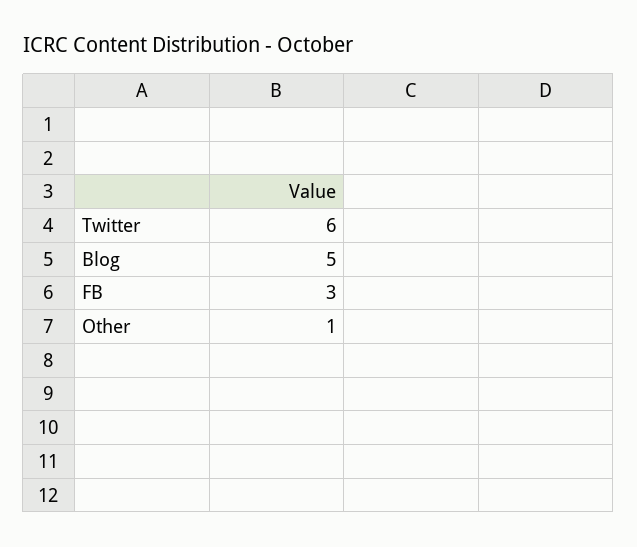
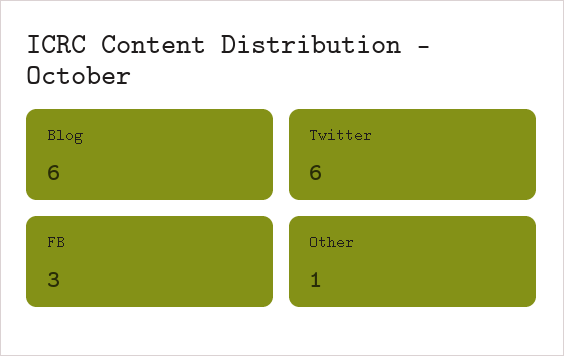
  {
    "Twitter": 6,
-   "Blog": 5,
+   "Blog": 6,
    "FB": 3,
    "Other": 1
  }

